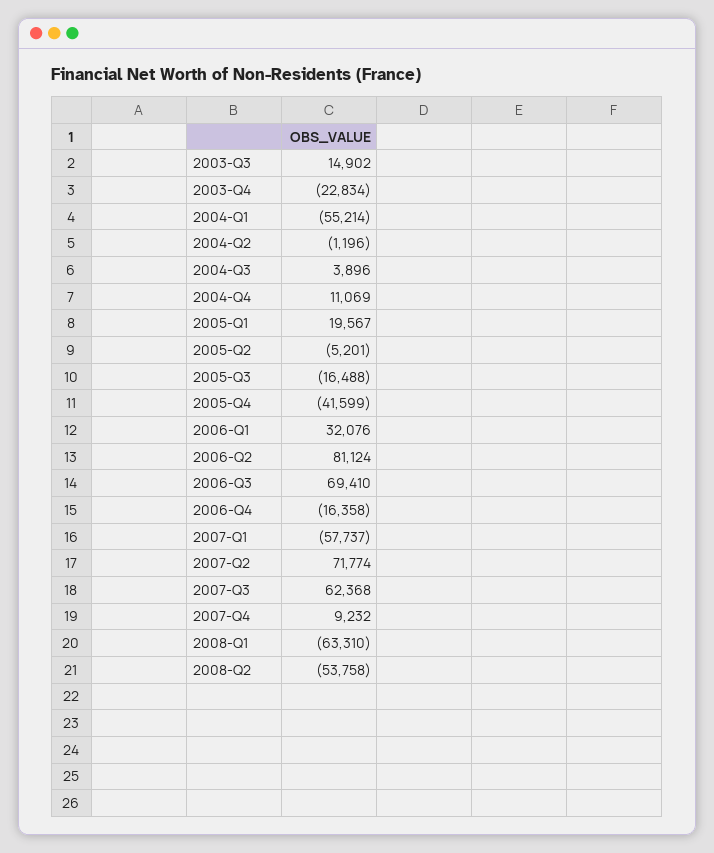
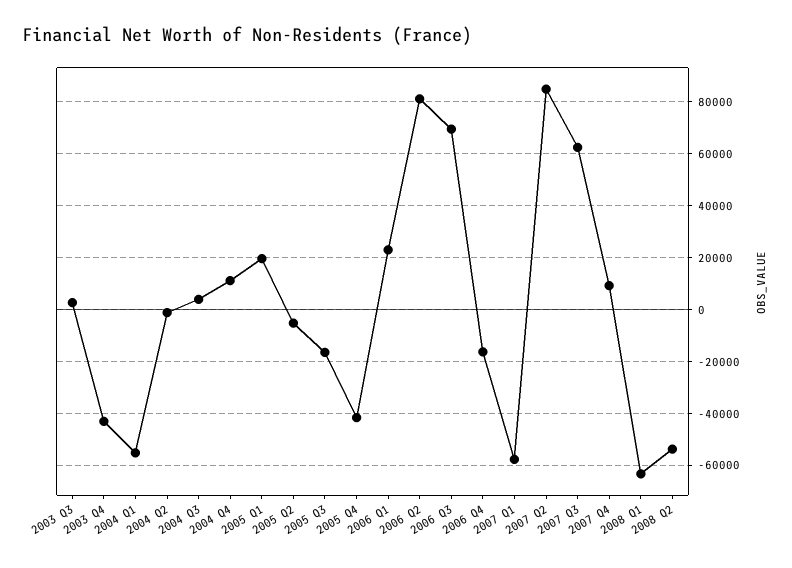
  {
-   "2003-Q3": 14902,
+   "2003-Q3": 2500,
-   "2003-Q4": -22834,
+   "2003-Q4": -42500,
    "2004-Q1": -55214,
    "2004-Q2": -1196,
    "2004-Q3": 3896,
    "2004-Q4": 11069,
    "2005-Q1": 19567,
    "2005-Q2": -5201,
    "2005-Q3": -16488,
    "2005-Q4": -41599,
-   "2006-Q1": 32076,
+   "2006-Q1": 22500,
    "2006-Q2": 81124,
    "2006-Q3": 69410,
    "2006-Q4": -16358,
    "2007-Q1": -57737,
-   "2007-Q2": 71774,
+   "2007-Q2": 85000,
    "2007-Q3": 62368,
    "2007-Q4": 9232,
    "2008-Q1": -63310,
    "2008-Q2": -53758
  }

